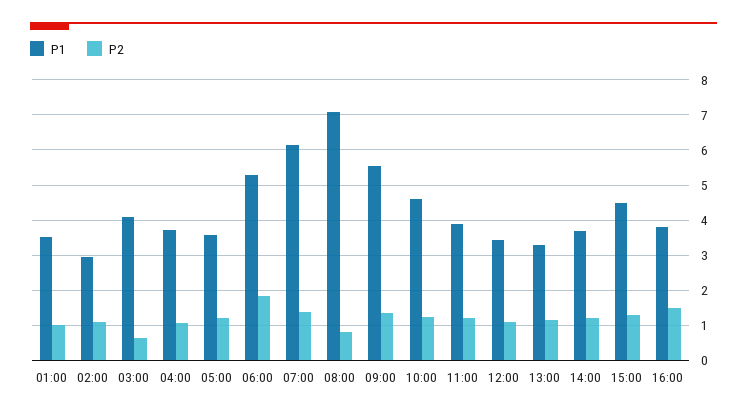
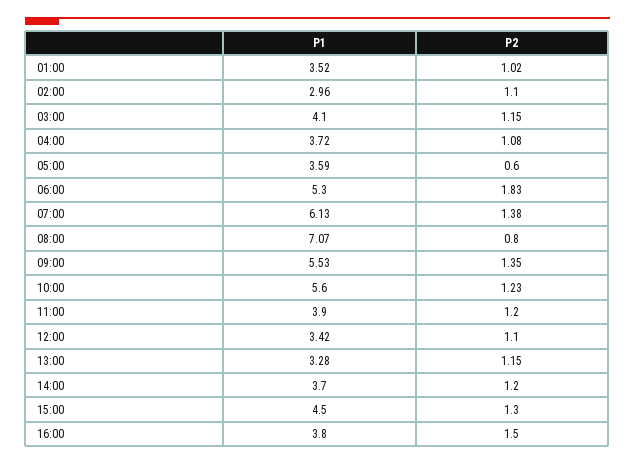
  {
    "P1": {
      "01:00": 3.52,
      "02:00": 2.96,
      "03:00": 4.1,
      "04:00": 3.72,
      "05:00": 3.59,
      "06:00": 5.3,
      "07:00": 6.13,
      "08:00": 7.07,
      "09:00": 5.53,
-     "10:00": 4.6,
+     "10:00": 5.6,
      "11:00": 3.9,
      "12:00": 3.42,
      "13:00": 3.28,
      "14:00": 3.7,
      "15:00": 4.5,
      "16:00": 3.8
    },
    "P2": {
      "01:00": 1.02,
      "02:00": 1.1,
-     "03:00": 0.6,
+     "03:00": 1.15,
      "04:00": 1.08,
-     "05:00": 1.2,
+     "05:00": 0.6,
      "06:00": 1.83,
      "07:00": 1.38,
      "08:00": 0.8,
      "09:00": 1.35,
      "10:00": 1.23,
      "11:00": 1.2,
      "12:00": 1.1,
      "13:00": 1.15,
      "14:00": 1.2,
      "15:00": 1.3,
      "16:00": 1.5
    }
  }

